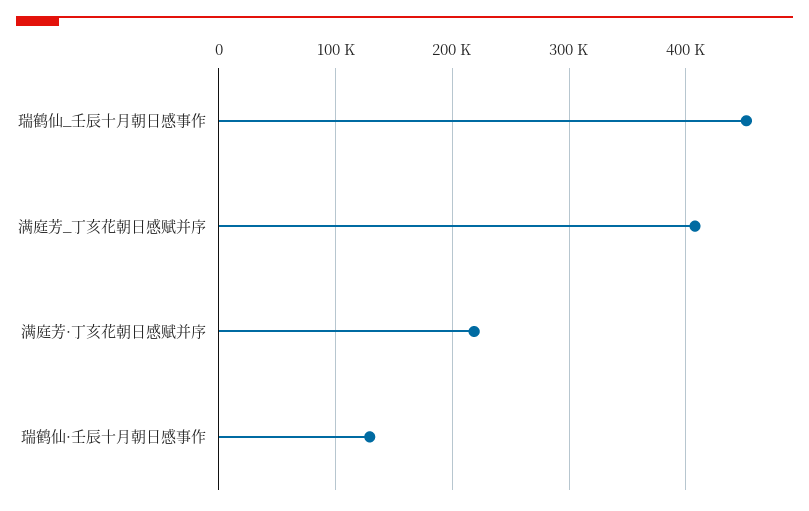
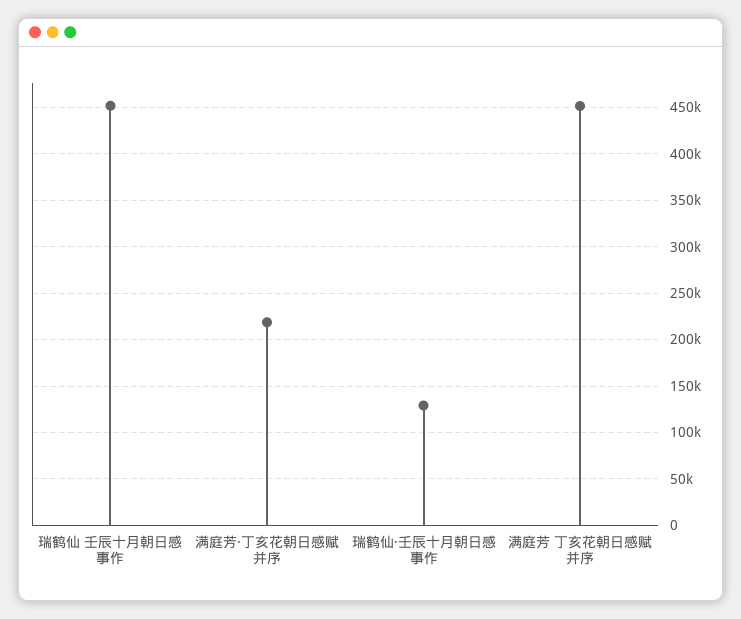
  {
    "瑞鹤仙_壬辰十月朝日感事作": 450000,
-   "满庭芳_丁亥花朝日感赋并序": 410000,
+   "满庭芳_丁亥花朝日感赋并序": 450000,
    "满庭芳·丁亥花朝日感赋并序": 220000,
    "瑞鹤仙·壬辰十月朝日感事作": 130000
  }

